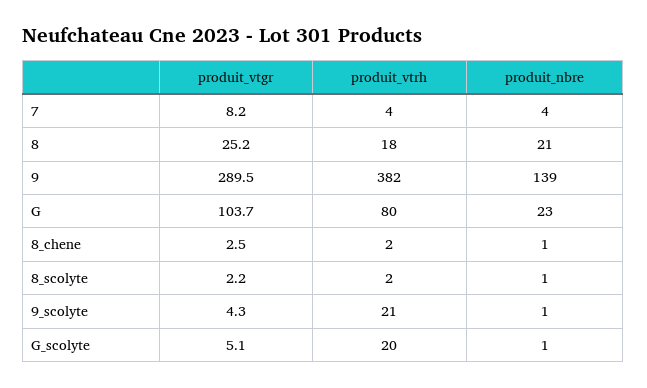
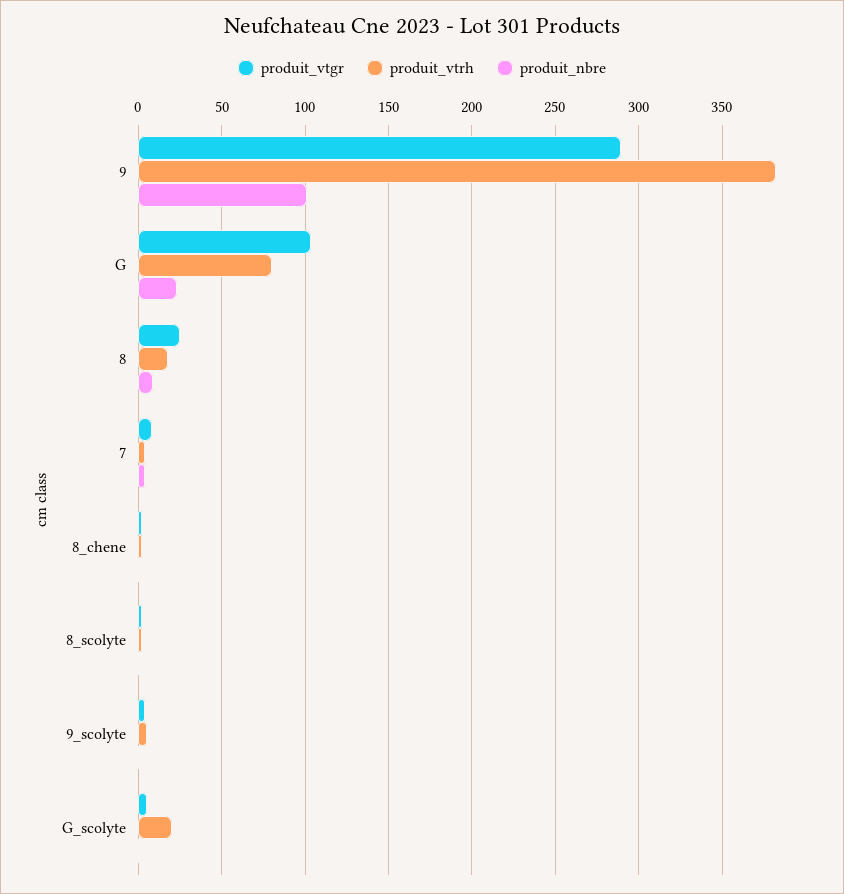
  {
    "produit_vtgr": {
      "7": 8.2,
      "8": 25.2,
      "9": 289.5,
      "G": 103.7,
      "8_chene": 2.5,
      "8_scolyte": 2.2,
      "9_scolyte": 4.3,
      "G_scolyte": 5.1
    },
    "produit_vtrh": {
      "7": 4,
      "8": 18,
      "9": 382,
      "G": 80,
      "8_chene": 2,
      "8_scolyte": 2,
-     "9_scolyte": 21,
+     "9_scolyte": 5,
      "G_scolyte": 20
    },
    "produit_nbre": {
      "7": 4,
-     "8": 21,
+     "8": 10,
-     "9": 139,
+     "9": 100,
      "G": 23,
      "8_chene": 1,
      "8_scolyte": 1,
      "9_scolyte": 1,
      "G_scolyte": 1
    }
  }

